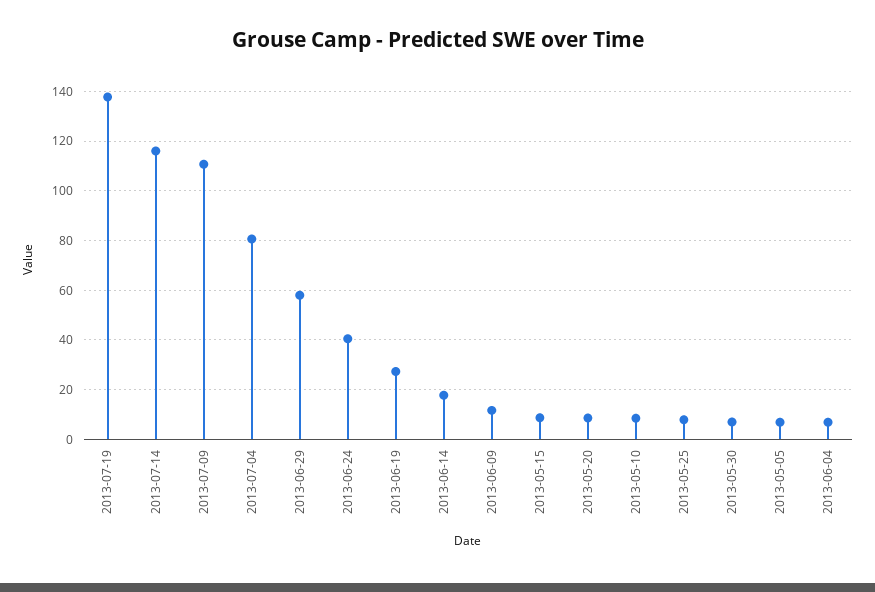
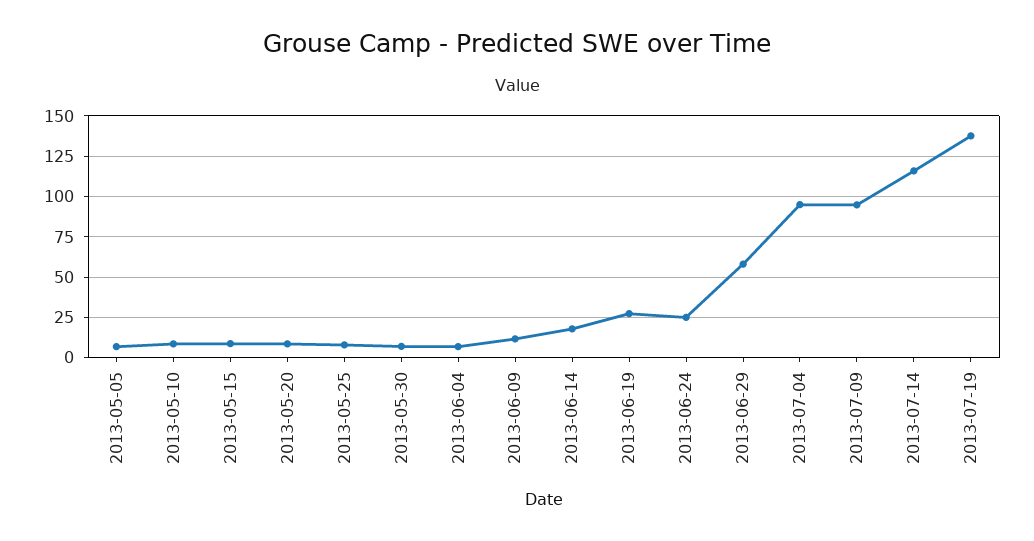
  {
    "2013-07-19": 137.5,
    "2013-07-14": 115,
-   "2013-07-09": 110,
+   "2013-07-09": 95,
-   "2013-07-04": 80,
+   "2013-07-04": 95,
    "2013-06-29": 57.5,
-   "2013-06-24": 40,
+   "2013-06-24": 25,
    "2013-06-19": 27.5,
    "2013-06-14": 17.5,
    "2013-06-09": 12.5,
    "2013-05-15": 7.5,
    "2013-05-20": 7.5,
    "2013-05-10": 7.5,
    "2013-05-25": 7.5,
    "2013-05-30": 7.5,
    "2013-05-05": 7.5,
    "2013-06-04": 7.5
  }

